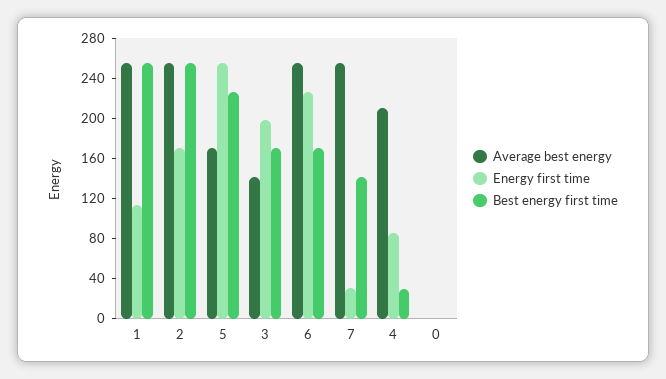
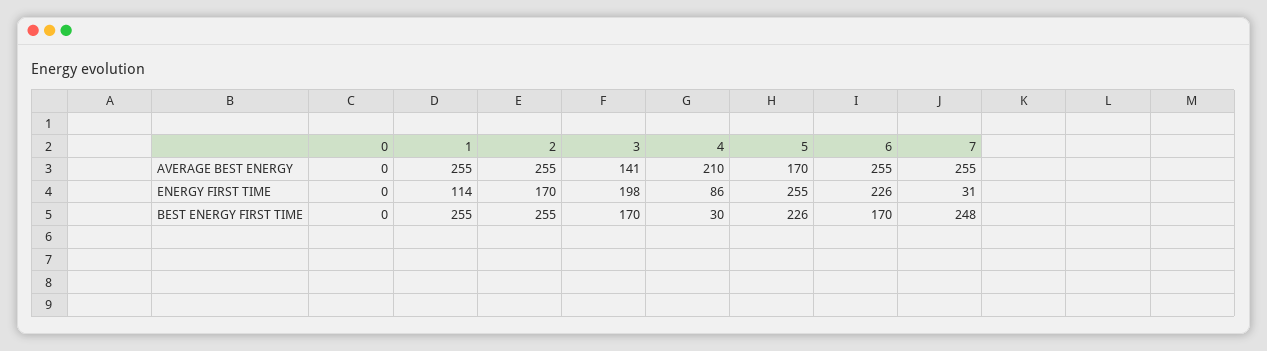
  {
    "Average best energy": {
      "1": 255,
      "2": 255,
      "5": 170,
      "3": 141,
      "6": 255,
      "7": 255,
      "4": 210,
      "0": 0
    },
    "Energy first time": {
      "1": 114,
      "2": 170,
      "5": 255,
      "3": 198,
      "6": 226,
      "7": 31,
      "4": 86,
      "0": 0
    },
    "Best energy first time": {
      "1": 255,
      "2": 255,
      "5": 226,
      "3": 170,
      "6": 170,
-     "7": 140,
+     "7": 248,
      "4": 30,
      "0": 0
    }
  }

